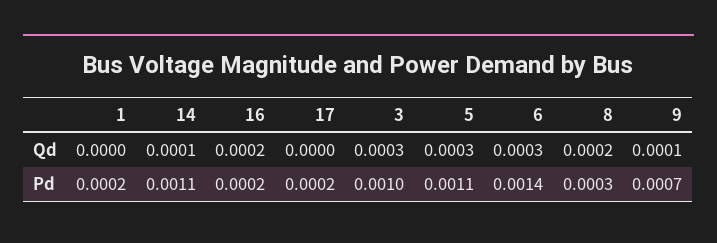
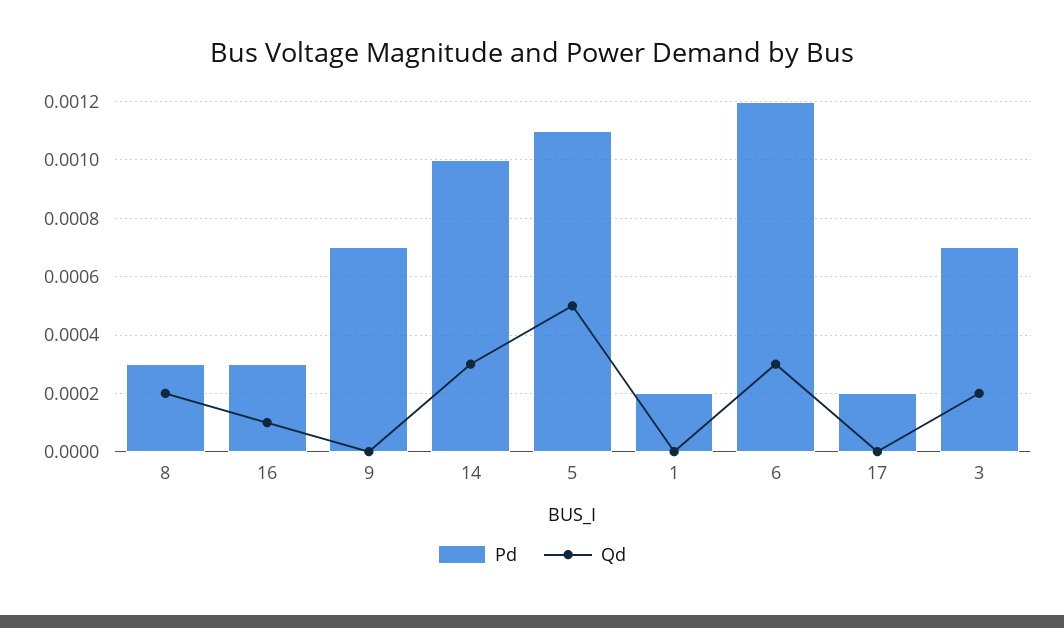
  {
    "Qd": {
      "1": 0,
-     "14": 0.0001,
+     "14": 0.0003,
-     "16": 0.0002,
+     "16": 0.0001,
      "17": 0,
-     "3": 0.0003,
+     "3": 0.0002,
-     "5": 0.0003,
+     "5": 0.0005,
      "6": 0.0003,
      "8": 0.0002,
-     "9": 0.0001
+     "9": 0
    },
    "Pd": {
      "1": 0.0002,
-     "14": 0.0011,
+     "14": 0.001,
-     "16": 0.0002,
+     "16": 0.0003,
      "17": 0.0002,
-     "3": 0.001,
+     "3": 0.0007,
      "5": 0.0011,
-     "6": 0.0014,
+     "6": 0.0012,
      "8": 0.0003,
      "9": 0.0007
    }
  }

